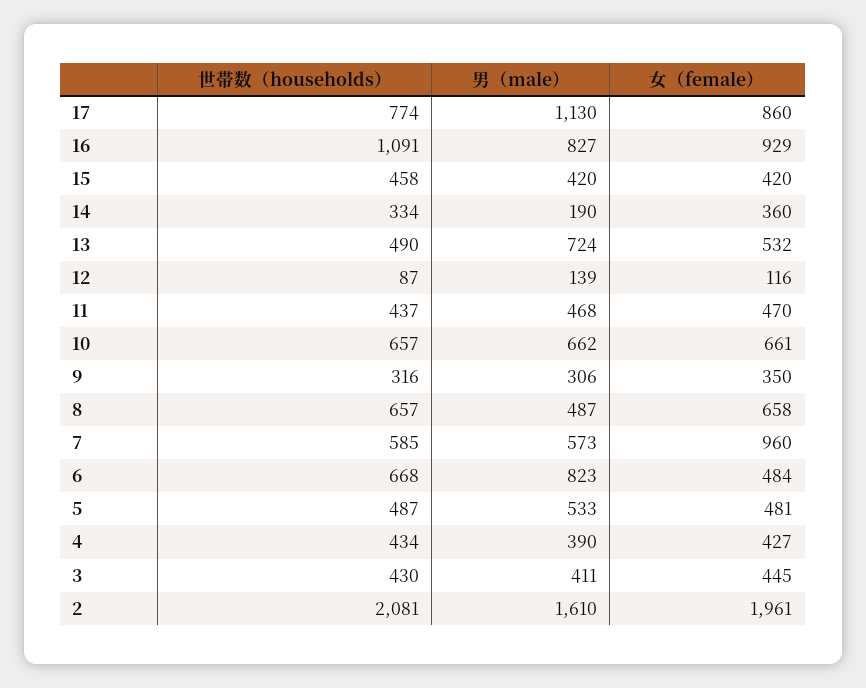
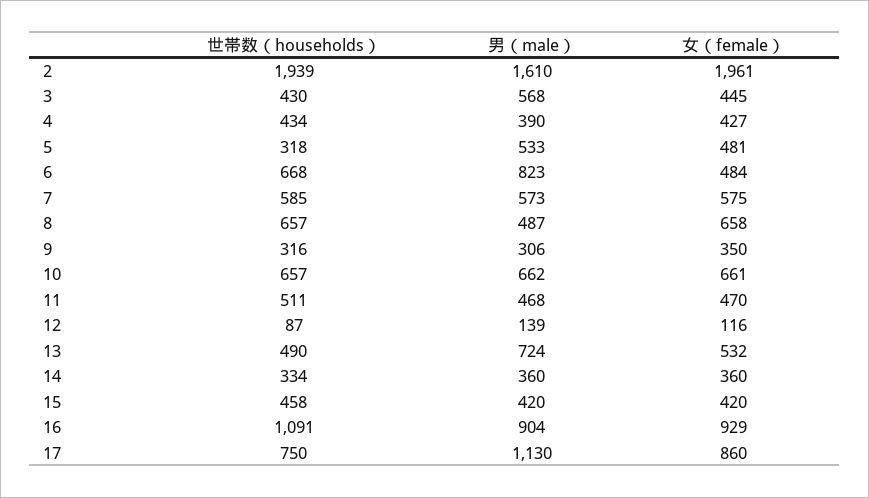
  {
    "世帯数（households）": {
-     "17": 774,
+     "17": 750,
      "16": 1091,
      "15": 458,
      "14": 334,
      "13": 490,
      "12": 87,
-     "11": 437,
+     "11": 511,
      "10": 657,
      "9": 316,
      "8": 657,
      "7": 585,
      "6": 668,
-     "5": 487,
+     "5": 318,
      "4": 434,
      "3": 430,
-     "2": 2081
+     "2": 1939
    },
    "男（male）": {
      "17": 1130,
-     "16": 827,
+     "16": 904,
      "15": 420,
-     "14": 190,
+     "14": 360,
      "13": 724,
      "12": 139,
      "11": 468,
      "10": 662,
      "9": 306,
      "8": 487,
      "7": 573,
      "6": 823,
      "5": 533,
      "4": 390,
-     "3": 411,
+     "3": 568,
      "2": 1610
    },
    "女（female）": {
      "17": 860,
      "16": 929,
      "15": 420,
      "14": 360,
      "13": 532,
      "12": 116,
      "11": 470,
      "10": 661,
      "9": 350,
      "8": 658,
-     "7": 960,
+     "7": 575,
      "6": 484,
      "5": 481,
      "4": 427,
      "3": 445,
      "2": 1961
    }
  }

